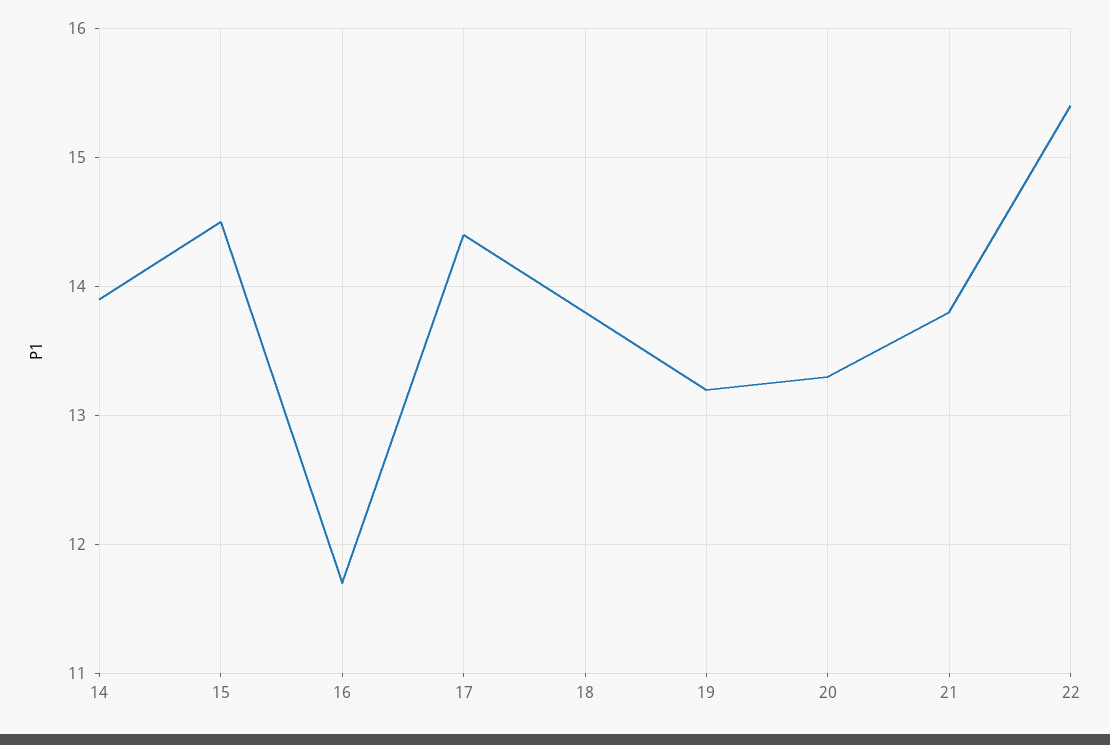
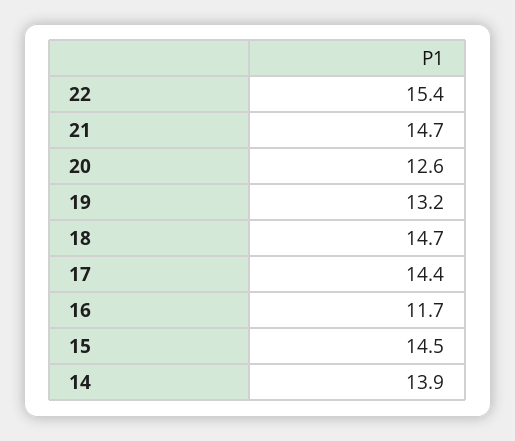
  {
    "14": 13.9,
    "15": 14.5,
    "16": 11.7,
    "17": 14.4,
-   "18": 13.8,
+   "18": 14.7,
    "19": 13.2,
-   "20": 13.3,
+   "20": 12.6,
-   "21": 13.8,
+   "21": 14.7,
    "22": 15.4
  }

